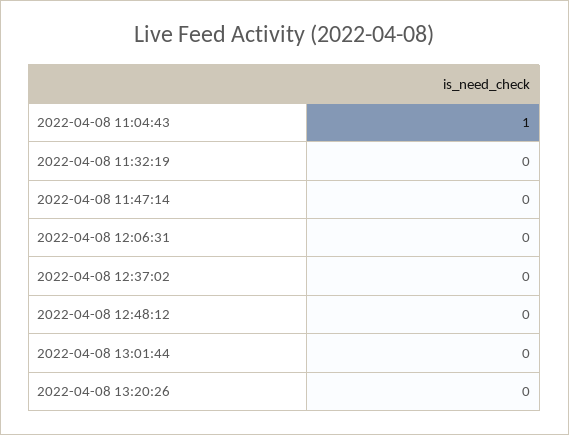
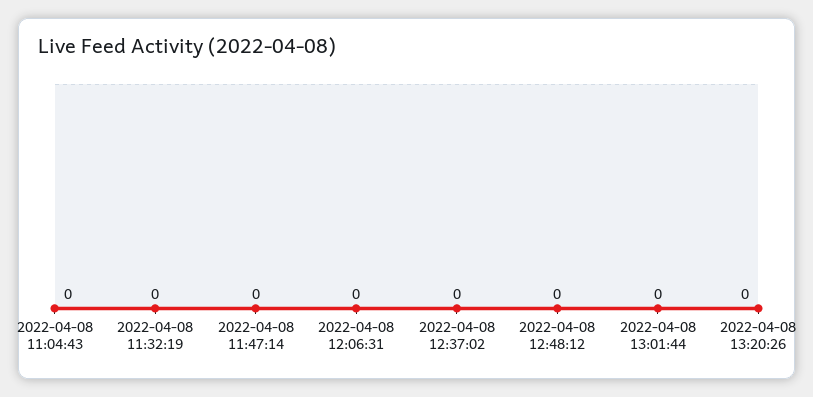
  {
-   "2022-04-08 11:04:43": 1,
+   "2022-04-08 11:04:43": 0,
    "2022-04-08 11:32:19": 0,
    "2022-04-08 11:47:14": 0,
    "2022-04-08 12:06:31": 0,
    "2022-04-08 12:37:02": 0,
    "2022-04-08 12:48:12": 0,
    "2022-04-08 13:01:44": 0,
    "2022-04-08 13:20:26": 0
  }

